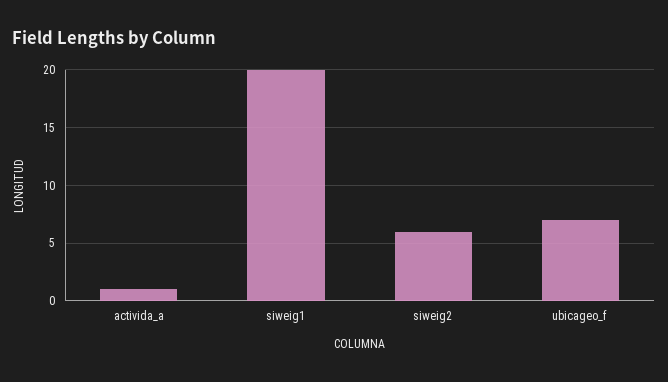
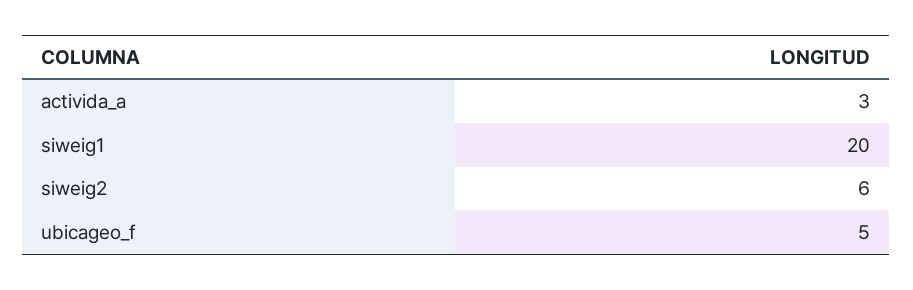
  {
-   "activida_a": 1,
+   "activida_a": 3,
    "siweig1": 20,
    "siweig2": 6,
-   "ubicageo_f": 7
+   "ubicageo_f": 5
  }

